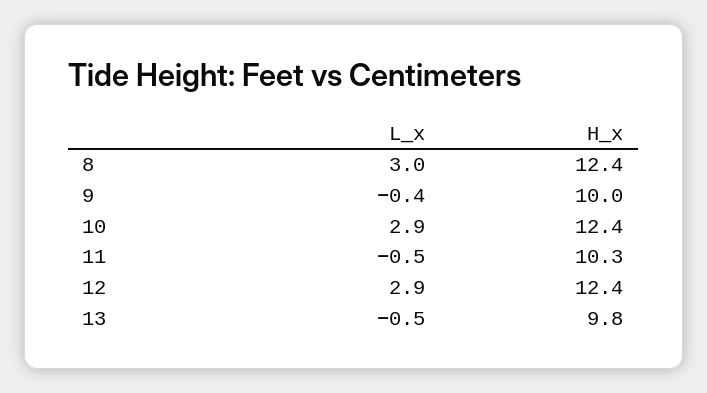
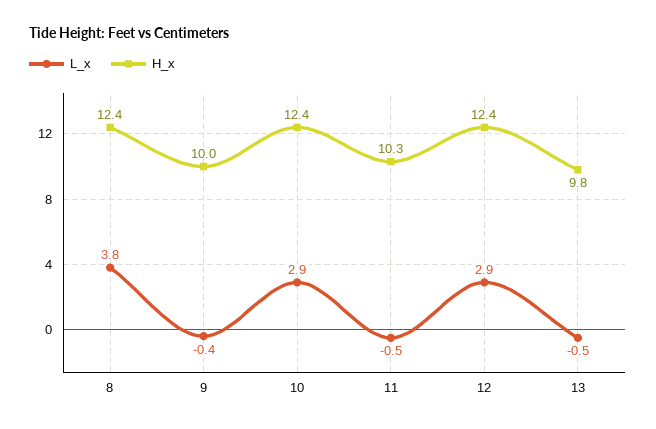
  {
    "L_x": {
-     "8": 3,
+     "8": 3.8,
      "9": -0.4,
      "10": 2.9,
      "11": -0.5,
      "12": 2.9,
      "13": -0.5
    },
    "H_x": {
      "8": 12.4,
      "9": 10,
      "10": 12.4,
      "11": 10.3,
      "12": 12.4,
      "13": 9.8
    }
  }

